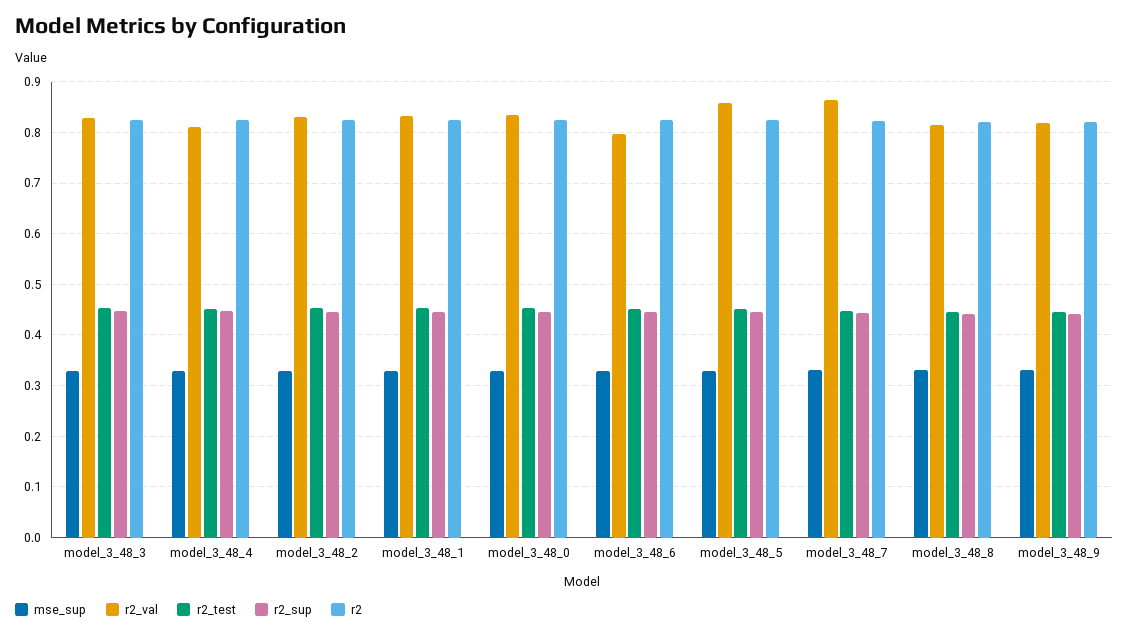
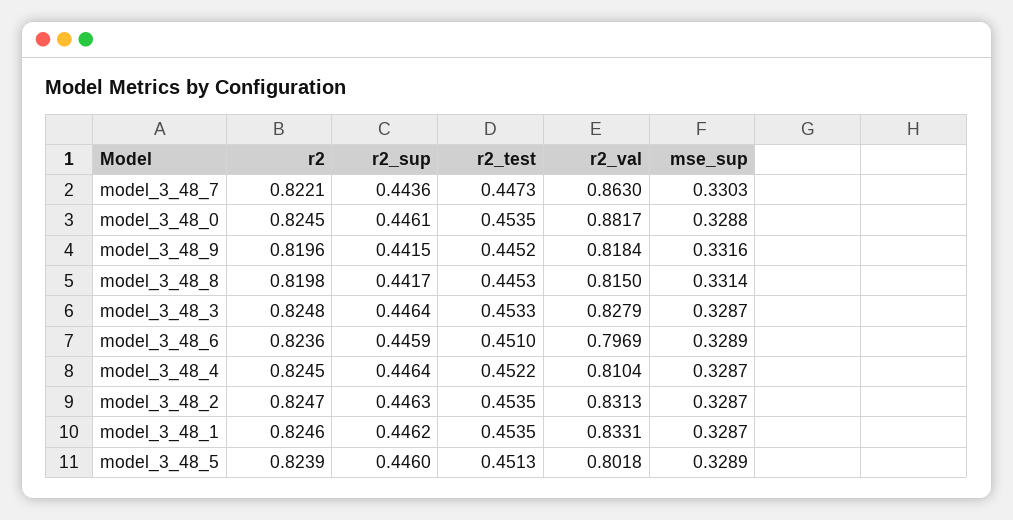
  {
    "mse_sup": {
      "model_3_48_3": 0.3287,
      "model_3_48_4": 0.3287,
      "model_3_48_2": 0.3287,
      "model_3_48_1": 0.3287,
      "model_3_48_0": 0.3288,
      "model_3_48_6": 0.3289,
      "model_3_48_5": 0.3289,
      "model_3_48_7": 0.3303,
      "model_3_48_8": 0.3314,
      "model_3_48_9": 0.3316
    },
    "r2_val": {
      "model_3_48_3": 0.8279,
      "model_3_48_4": 0.8104,
      "model_3_48_2": 0.8313,
      "model_3_48_1": 0.8331,
-     "model_3_48_0": 0.84,
+     "model_3_48_0": 0.8817,
      "model_3_48_6": 0.7969,
-     "model_3_48_5": 0.86,
+     "model_3_48_5": 0.8018,
      "model_3_48_7": 0.863,
      "model_3_48_8": 0.815,
      "model_3_48_9": 0.8184
    },
    "r2_test": {
      "model_3_48_3": 0.4533,
      "model_3_48_4": 0.4522,
      "model_3_48_2": 0.4535,
      "model_3_48_1": 0.4535,
      "model_3_48_0": 0.4535,
      "model_3_48_6": 0.451,
      "model_3_48_5": 0.4513,
      "model_3_48_7": 0.4473,
      "model_3_48_8": 0.4453,
      "model_3_48_9": 0.4452
    },
    "r2_sup": {
      "model_3_48_3": 0.4464,
      "model_3_48_4": 0.4464,
      "model_3_48_2": 0.4463,
      "model_3_48_1": 0.4462,
      "model_3_48_0": 0.4461,
      "model_3_48_6": 0.4459,
      "model_3_48_5": 0.446,
      "model_3_48_7": 0.4436,
      "model_3_48_8": 0.4417,
      "model_3_48_9": 0.4415
    },
    "r2": {
      "model_3_48_3": 0.8248,
      "model_3_48_4": 0.8245,
      "model_3_48_2": 0.8247,
      "model_3_48_1": 0.8246,
      "model_3_48_0": 0.8245,
      "model_3_48_6": 0.8236,
      "model_3_48_5": 0.8239,
      "model_3_48_7": 0.8221,
      "model_3_48_8": 0.8198,
      "model_3_48_9": 0.8196
    }
  }

